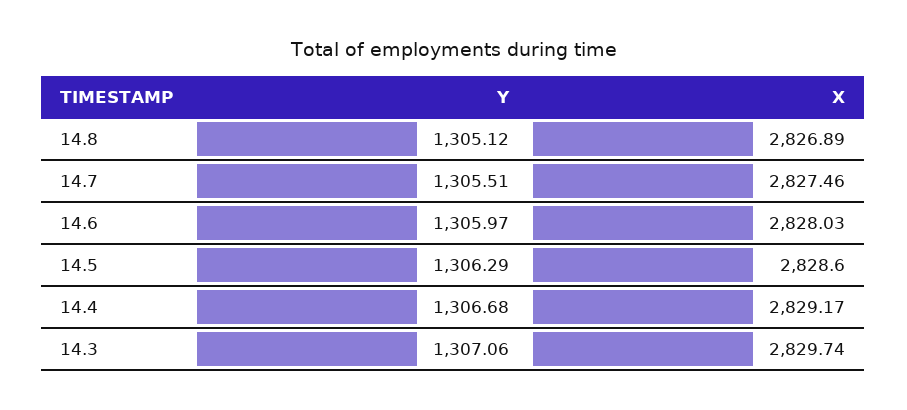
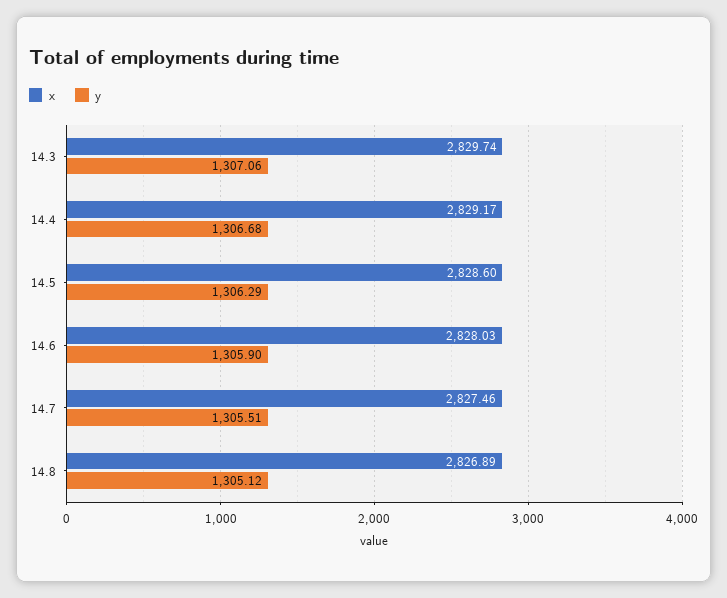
  {
    "Y": {
      "14.8": 1305.12,
      "14.7": 1305.51,
-     "14.6": 1305.97,
+     "14.6": 1305.9,
      "14.5": 1306.29,
      "14.4": 1306.68,
      "14.3": 1307.06
    },
    "X": {
      "14.8": 2826.89,
      "14.7": 2827.46,
      "14.6": 2828.03,
      "14.5": 2828.6,
      "14.4": 2829.17,
      "14.3": 2829.74
    }
  }

